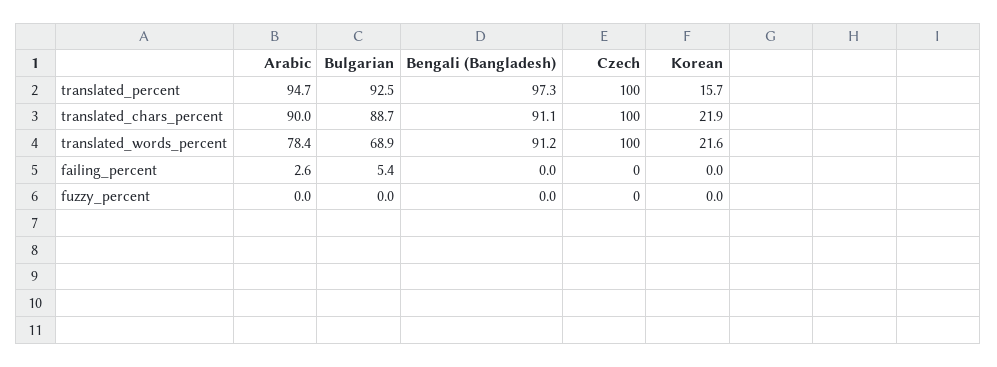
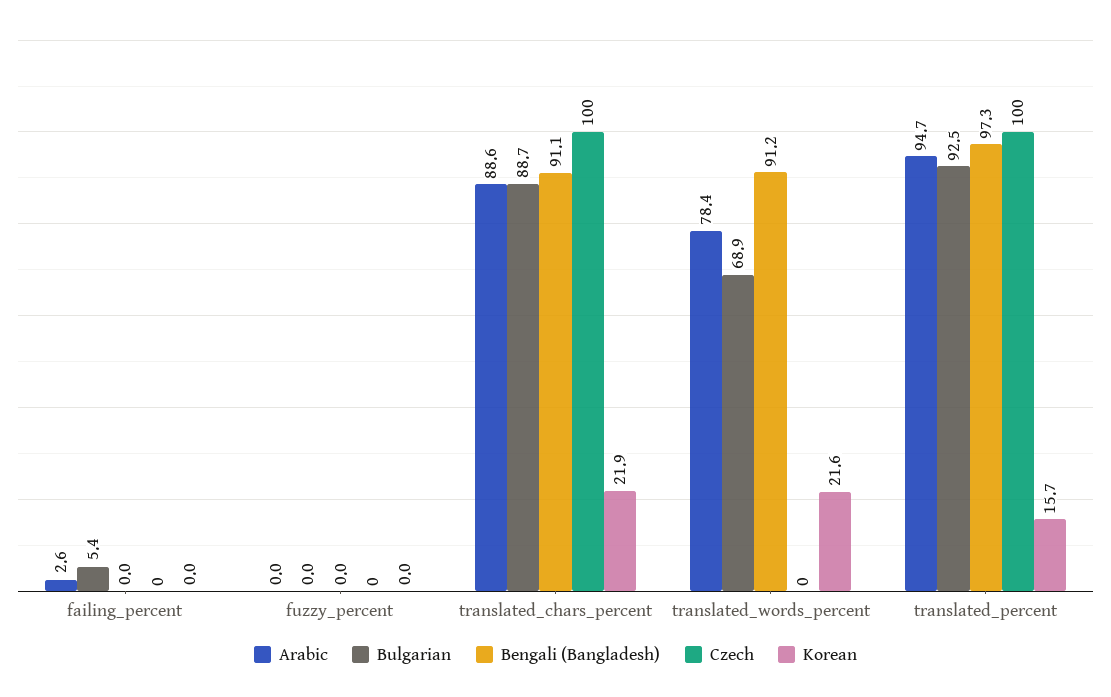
  {
    "Arabic": {
      "translated_percent": 94.7,
-     "translated_chars_percent": 90,
+     "translated_chars_percent": 88.6,
      "translated_words_percent": 78.4,
      "failing_percent": 2.6,
      "fuzzy_percent": 0
    },
    "Bulgarian": {
      "translated_percent": 92.5,
      "translated_chars_percent": 88.7,
      "translated_words_percent": 68.9,
      "failing_percent": 5.4,
      "fuzzy_percent": 0
    },
    "Bengali (Bangladesh)": {
      "translated_percent": 97.3,
      "translated_chars_percent": 91.1,
      "translated_words_percent": 91.2,
      "failing_percent": 0,
      "fuzzy_percent": 0
    },
    "Czech": {
      "translated_percent": 100,
      "translated_chars_percent": 100,
-     "translated_words_percent": 100,
+     "translated_words_percent": 0,
      "failing_percent": 0,
      "fuzzy_percent": 0
    },
    "Korean": {
      "translated_percent": 15.7,
      "translated_chars_percent": 21.9,
      "translated_words_percent": 21.6,
      "failing_percent": 0,
      "fuzzy_percent": 0
    }
  }

